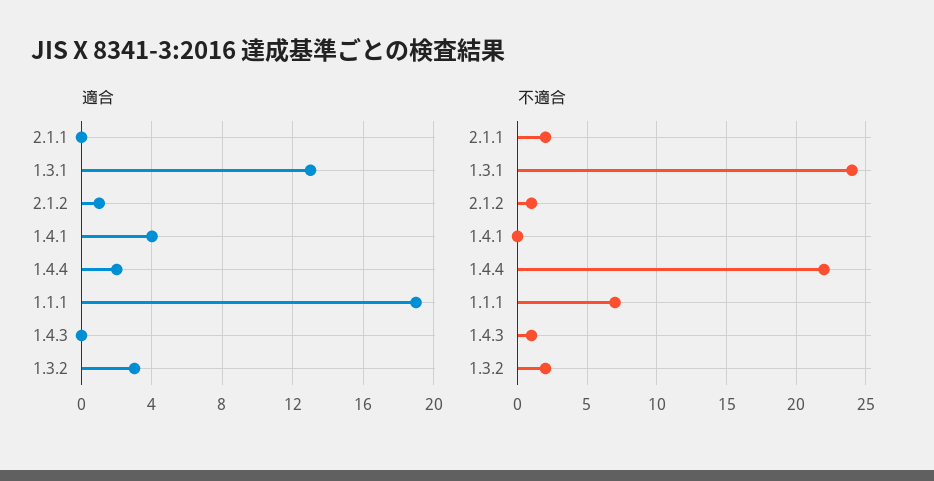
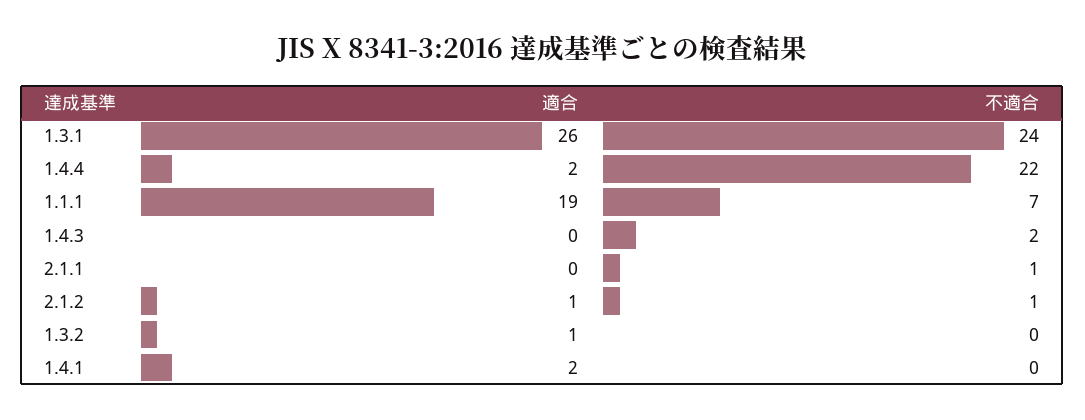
  {
    "適合": {
      "2.1.1": 0,
-     "1.3.1": 13,
+     "1.3.1": 26,
      "2.1.2": 1,
-     "1.4.1": 4,
+     "1.4.1": 2,
      "1.4.4": 2,
      "1.1.1": 19,
      "1.4.3": 0,
-     "1.3.2": 3
+     "1.3.2": 1
    },
    "不適合": {
-     "2.1.1": 2,
+     "2.1.1": 1,
      "1.3.1": 24,
      "2.1.2": 1,
      "1.4.1": 0,
      "1.4.4": 22,
      "1.1.1": 7,
-     "1.4.3": 1,
+     "1.4.3": 2,
-     "1.3.2": 2
+     "1.3.2": 0
    }
  }

